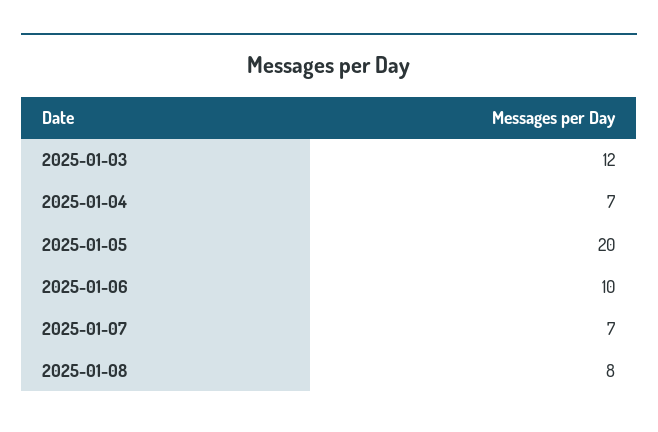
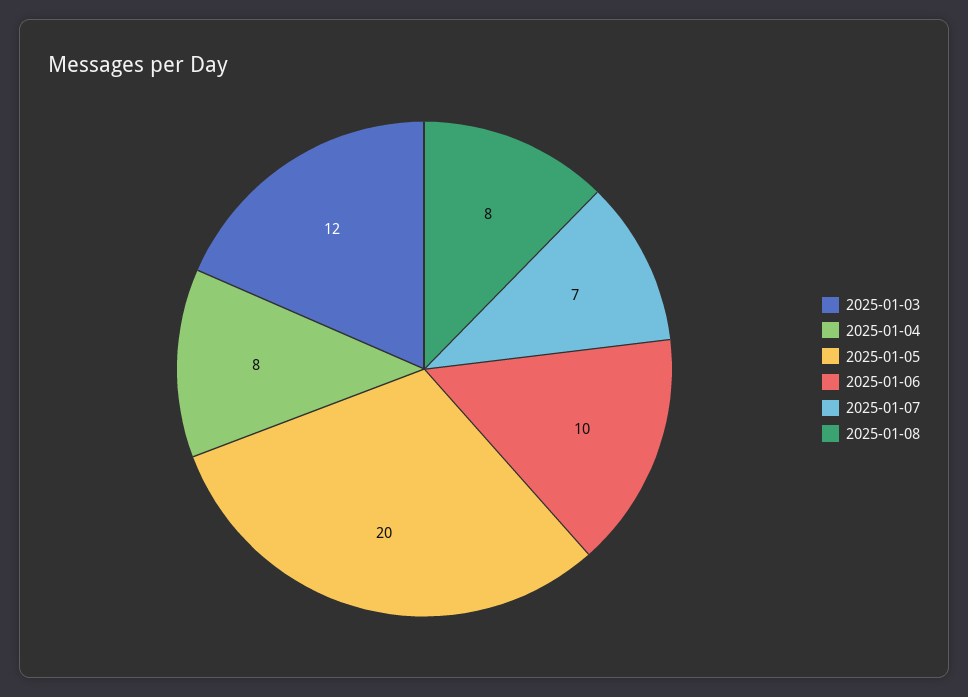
  {
    "2025-01-03": 12,
-   "2025-01-04": 7,
+   "2025-01-04": 8,
    "2025-01-05": 20,
    "2025-01-06": 10,
    "2025-01-07": 7,
    "2025-01-08": 8
  }

